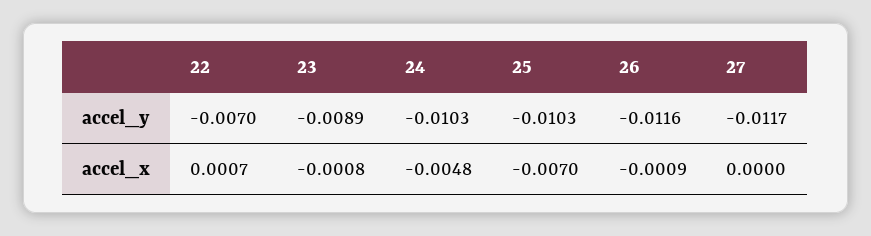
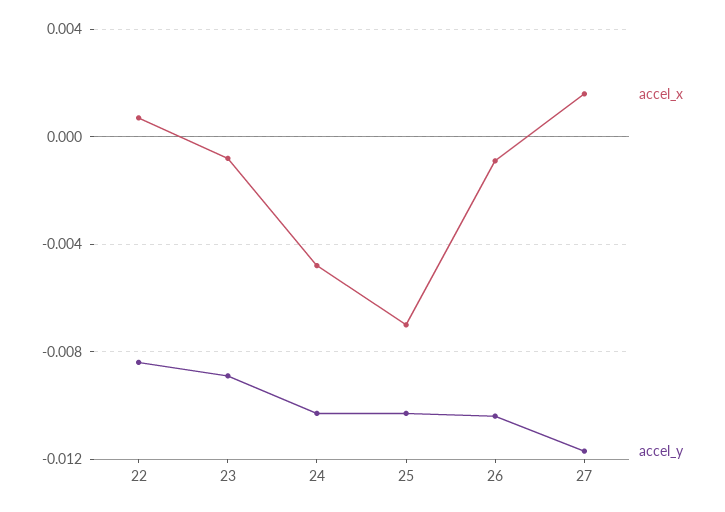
  {
    "accel_y": {
-     "22": -0.007,
+     "22": -0.0085,
      "23": -0.0089,
      "24": -0.0103,
      "25": -0.0103,
-     "26": -0.0116,
+     "26": -0.0105,
      "27": -0.0117
    },
    "accel_x": {
      "22": 0.0007,
      "23": -0.0008,
      "24": -0.0048,
      "25": -0.007,
      "26": -0.0009,
-     "27": 0
+     "27": 0.0015
    }
  }

